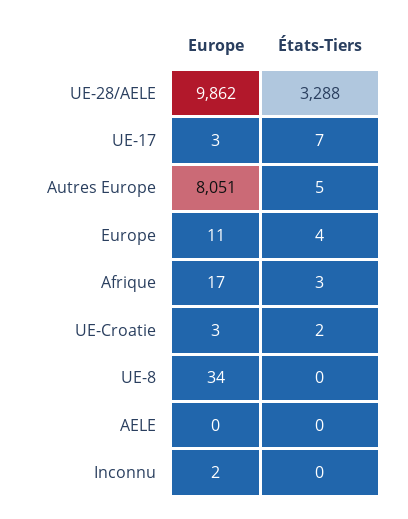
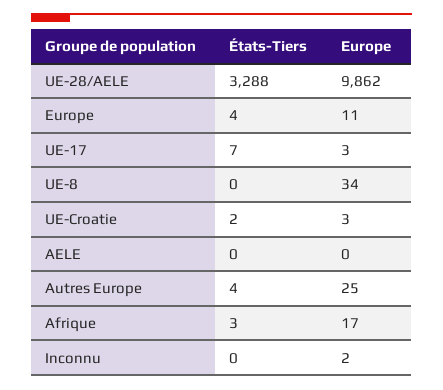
  {
    "Europe": {
      "UE-28/AELE": 9862,
      "UE-17": 3,
-     "Autres Europe": 8051,
+     "Autres Europe": 25,
      "Europe": 11,
      "Afrique": 17,
      "UE-Croatie": 3,
      "UE-8": 34,
      "AELE": 0,
      "Inconnu": 2
    },
    "États-Tiers": {
      "UE-28/AELE": 3288,
      "UE-17": 7,
-     "Autres Europe": 5,
+     "Autres Europe": 4,
      "Europe": 4,
      "Afrique": 3,
      "UE-Croatie": 2,
      "UE-8": 0,
      "AELE": 0,
      "Inconnu": 0
    }
  }

